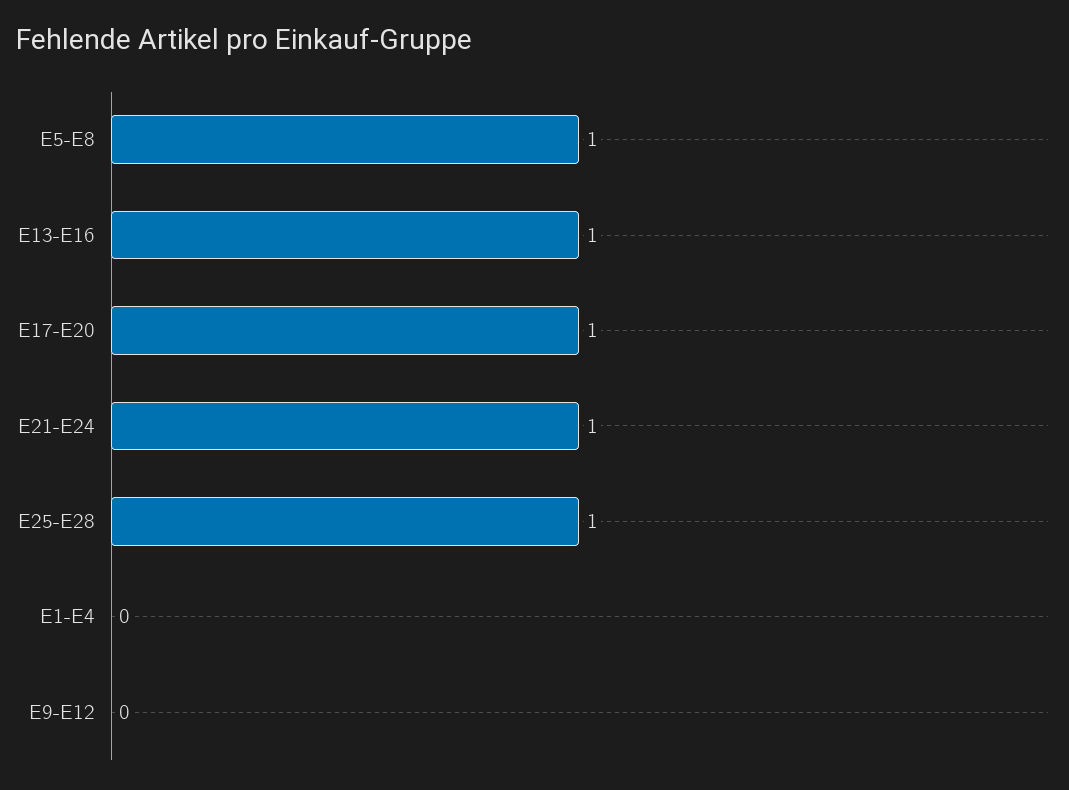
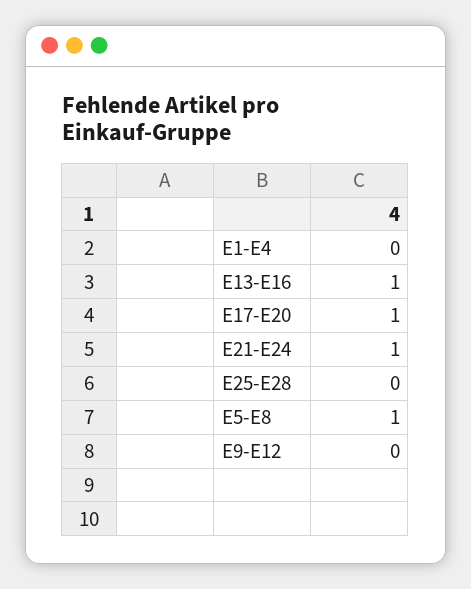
  {
    "E5-E8": 1,
    "E13-E16": 1,
    "E17-E20": 1,
    "E21-E24": 1,
-   "E25-E28": 1,
+   "E25-E28": 0,
    "E1-E4": 0,
    "E9-E12": 0
  }

